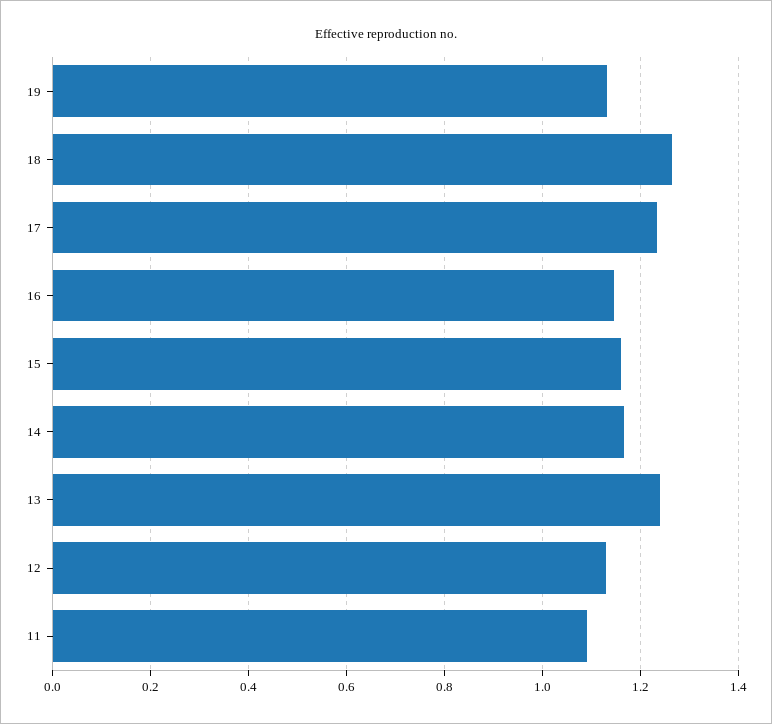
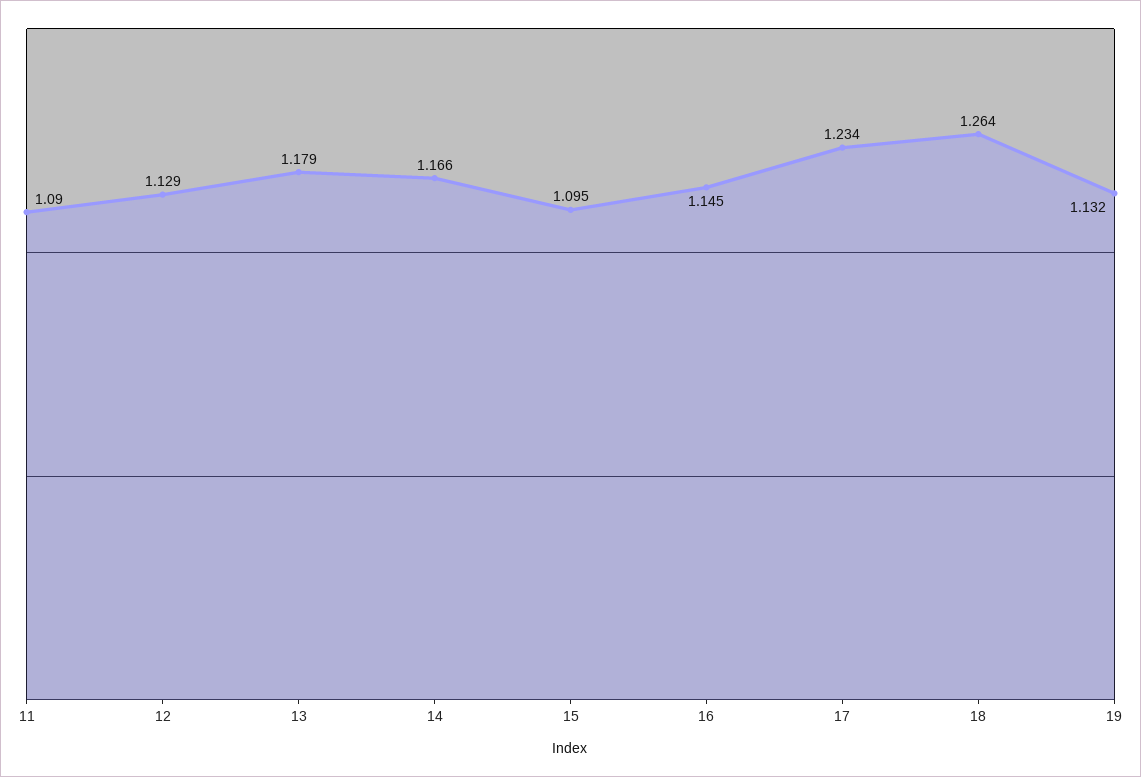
  {
    "19": 1.132,
    "18": 1.264,
    "17": 1.234,
    "16": 1.145,
-   "15": 1.16,
+   "15": 1.095,
    "14": 1.166,
-   "13": 1.24,
+   "13": 1.179,
    "12": 1.129,
    "11": 1.09
  }

